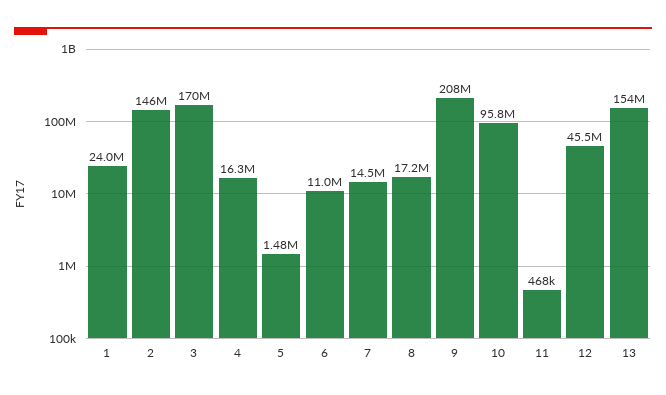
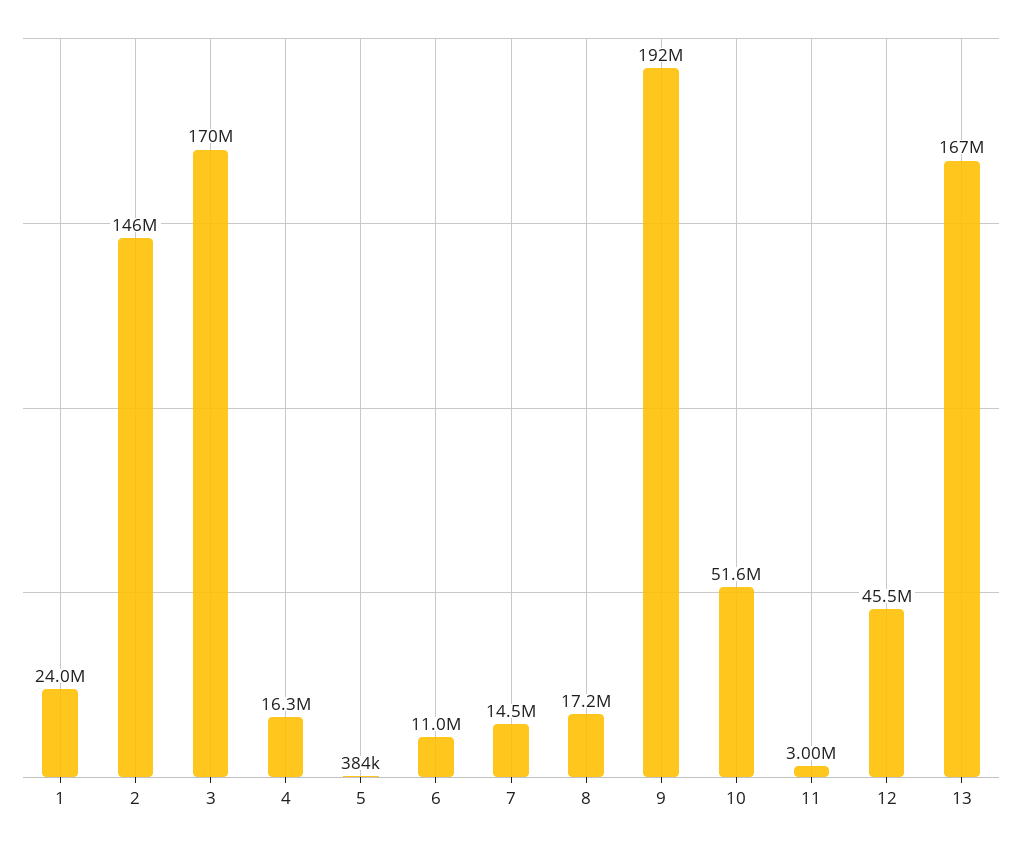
  {
    "1": 24000000,
    "2": 146000000,
    "3": 170000000,
    "4": 16300000,
-   "5": 1480000,
+   "5": 384000,
    "6": 11000000,
    "7": 14500000,
    "8": 17200000,
-   "9": 208000000,
+   "9": 192000000,
-   "10": 95800000,
+   "10": 51600000,
-   "11": 468000,
+   "11": 3000000,
    "12": 45500000,
-   "13": 154000000
+   "13": 167000000
  }

